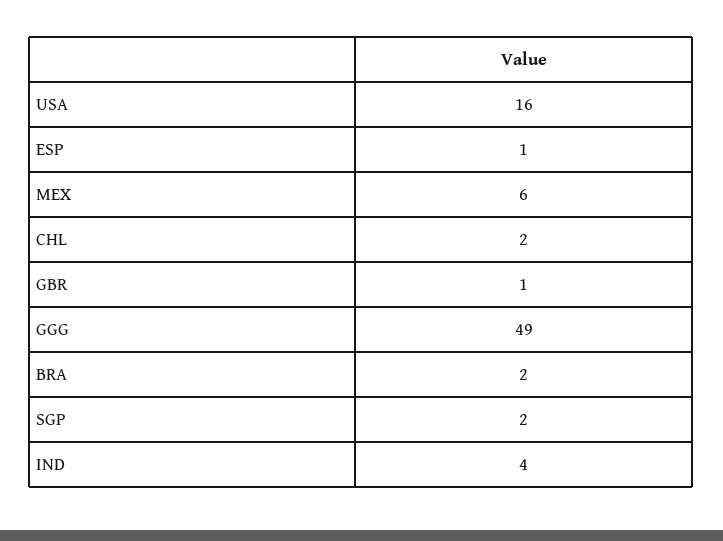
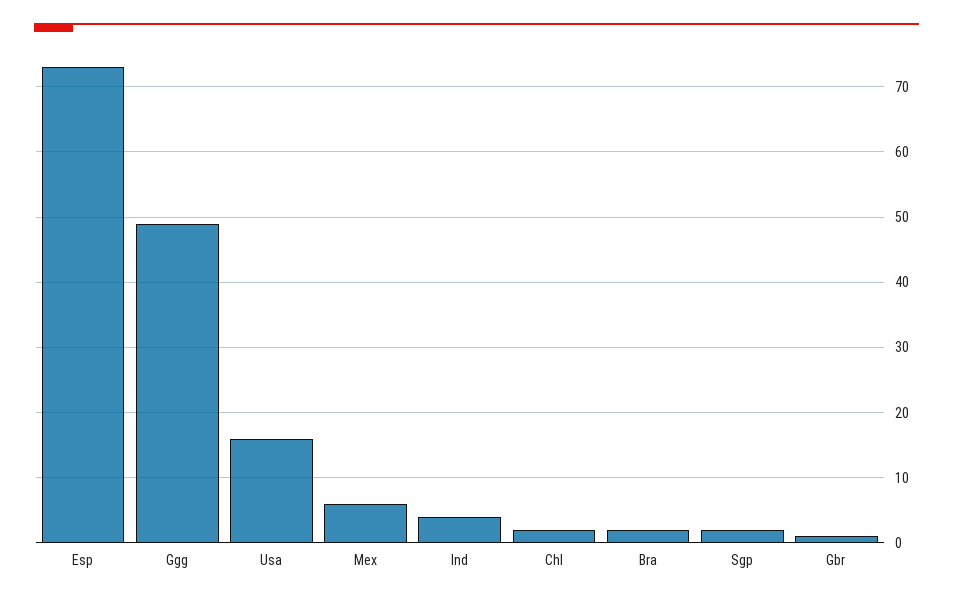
  {
    "USA": 16,
-   "ESP": 1,
+   "ESP": 73,
    "MEX": 6,
    "CHL": 2,
    "GBR": 1,
    "GGG": 49,
    "BRA": 2,
    "SGP": 2,
    "IND": 4
  }

